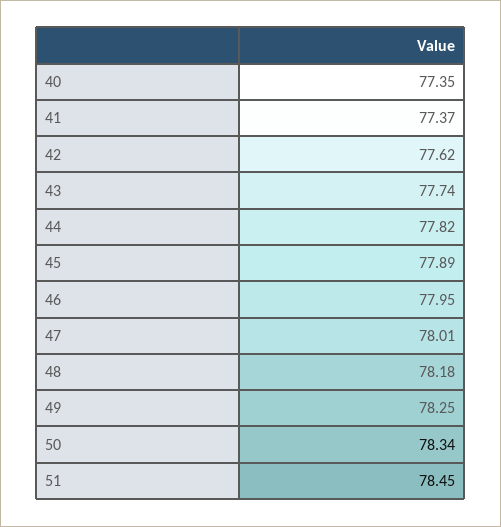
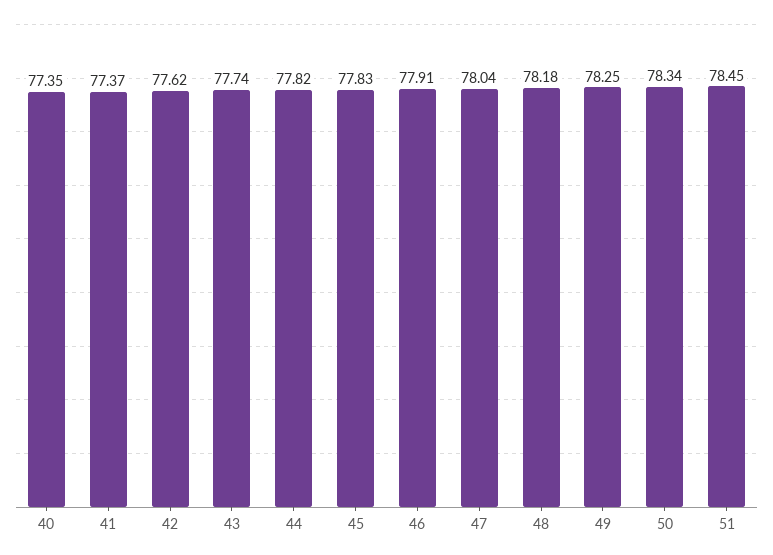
  {
    "40": 77.35,
    "41": 77.37,
    "42": 77.62,
    "43": 77.74,
    "44": 77.82,
-   "45": 77.89,
+   "45": 77.83,
-   "46": 77.95,
+   "46": 77.91,
-   "47": 78.01,
+   "47": 78.04,
    "48": 78.18,
    "49": 78.25,
    "50": 78.34,
    "51": 78.45
  }

